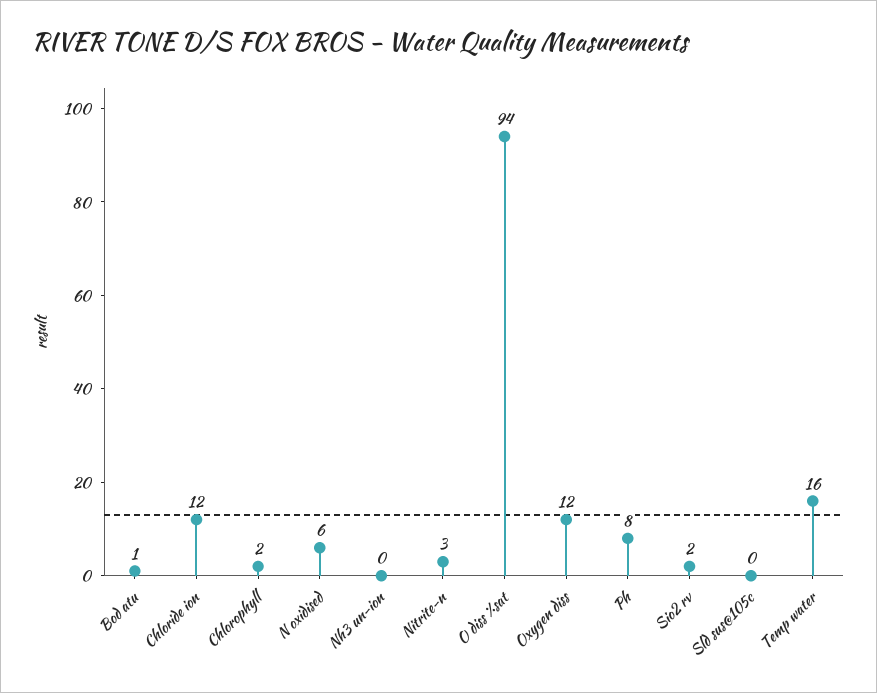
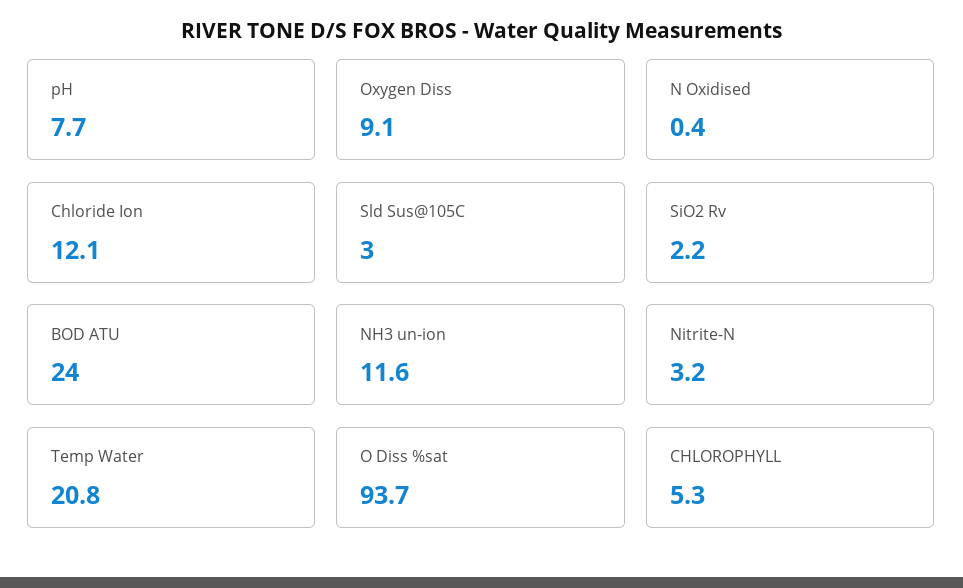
  {
-   "Bod atu": 1,
+   "Bod atu": 24,
    "Chloride ion": 12.1,
-   "Chlorophyll": 2,
+   "Chlorophyll": 5.3,
-   "N oxidised": 6,
+   "N oxidised": 0.4,
-   "Nh3 un-ion": 0,
+   "Nh3 un-ion": 11.6,
    "Nitrite-n": 3.2,
    "O diss %sat": 93.7,
-   "Oxygen diss": 12,
+   "Oxygen diss": 9.1,
    "Ph": 7.7,
    "Sio2 rv": 2.2,
-   "Sld sus@105c": 0,
+   "Sld sus@105c": 3,
-   "Temp water": 16
+   "Temp water": 20.8
  }

